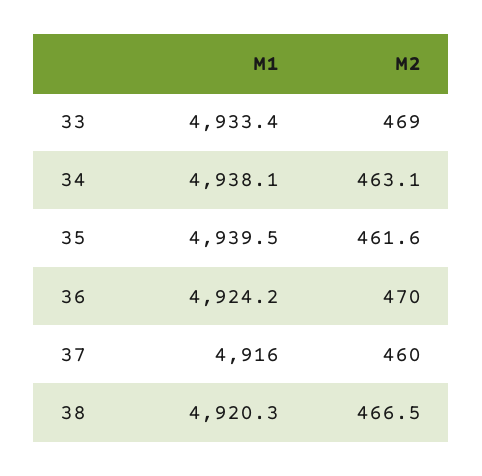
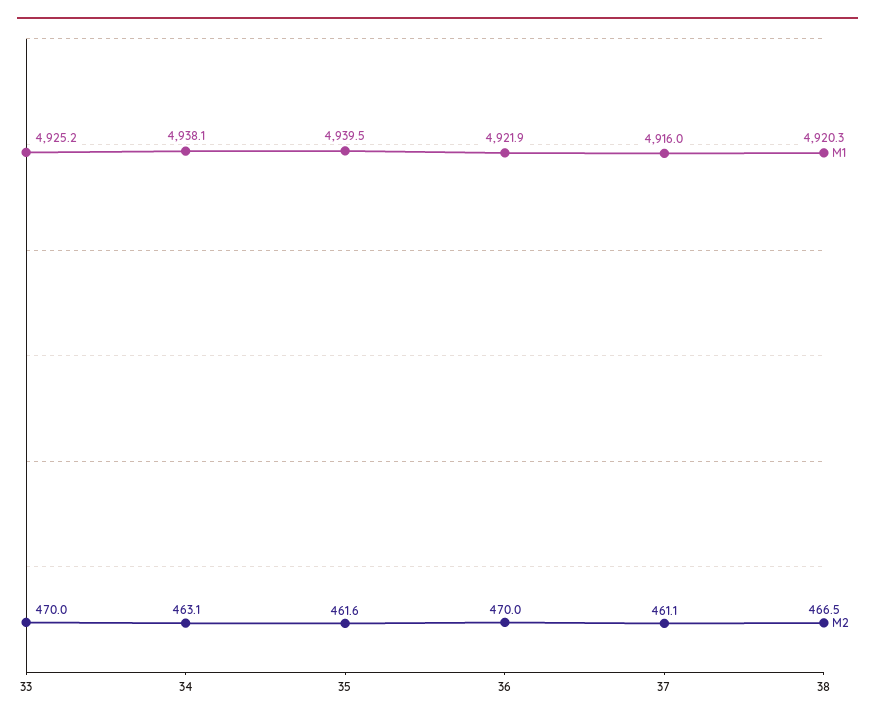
  {
    "M1": {
-     "33": 4933.4,
+     "33": 4925.2,
      "34": 4938.1,
      "35": 4939.5,
-     "36": 4924.2,
+     "36": 4921.9,
      "37": 4916,
      "38": 4920.3
    },
    "M2": {
-     "33": 469,
+     "33": 470,
      "34": 463.1,
      "35": 461.6,
      "36": 470,
-     "37": 460,
+     "37": 461.1,
      "38": 466.5
    }
  }

